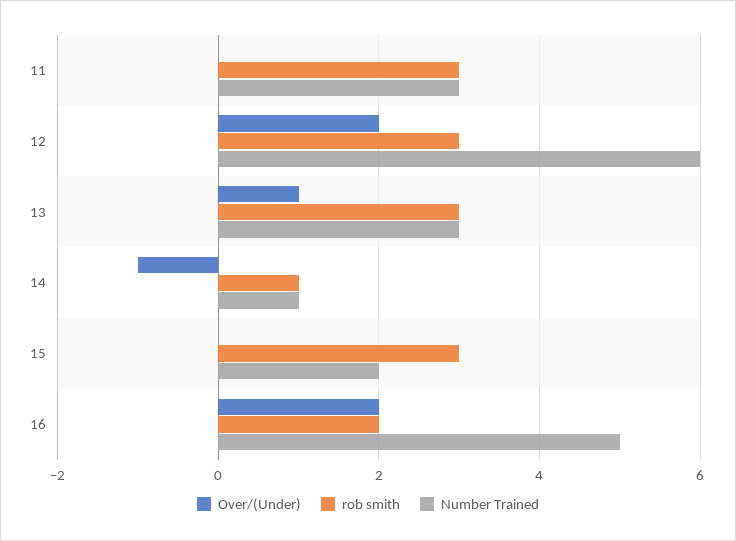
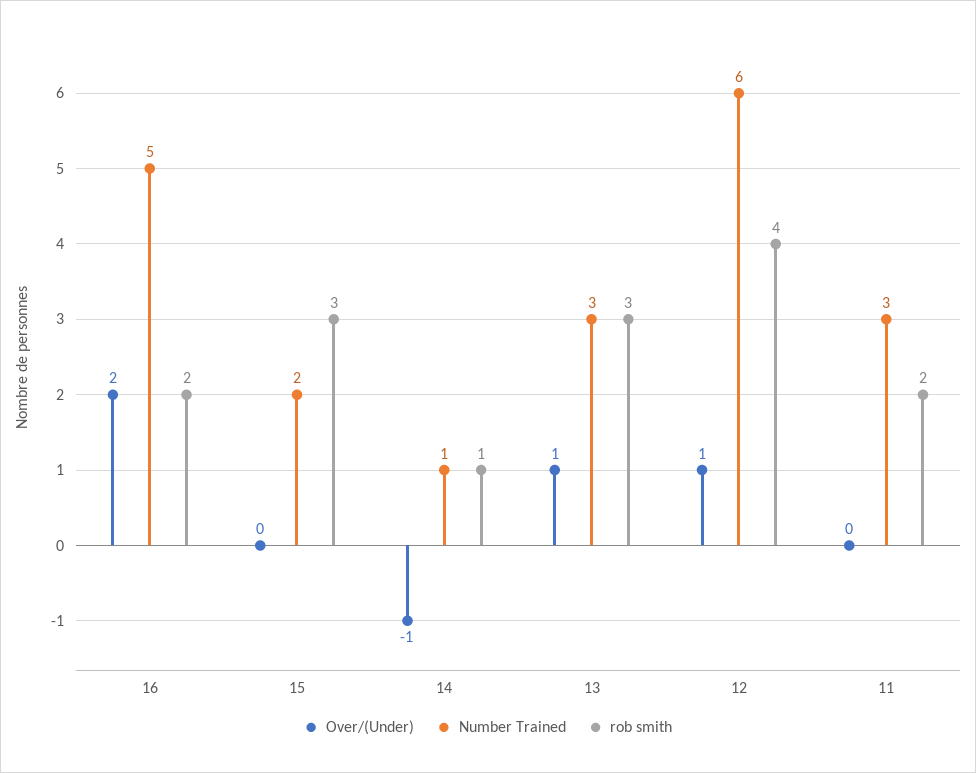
  {
    "Over/(Under)": {
      "11": 0,
-     "12": 2,
+     "12": 1,
      "13": 1,
      "14": -1,
      "15": 0,
      "16": 2
    },
    "rob smith": {
-     "11": 3,
+     "11": 2,
-     "12": 3,
+     "12": 4,
      "13": 3,
      "14": 1,
      "15": 3,
      "16": 2
    },
    "Number Trained": {
      "11": 3,
      "12": 6,
      "13": 3,
      "14": 1,
      "15": 2,
      "16": 5
    }
  }

